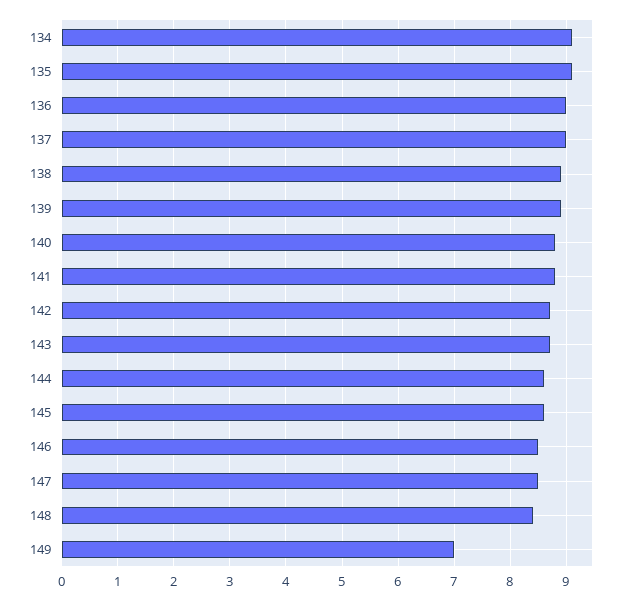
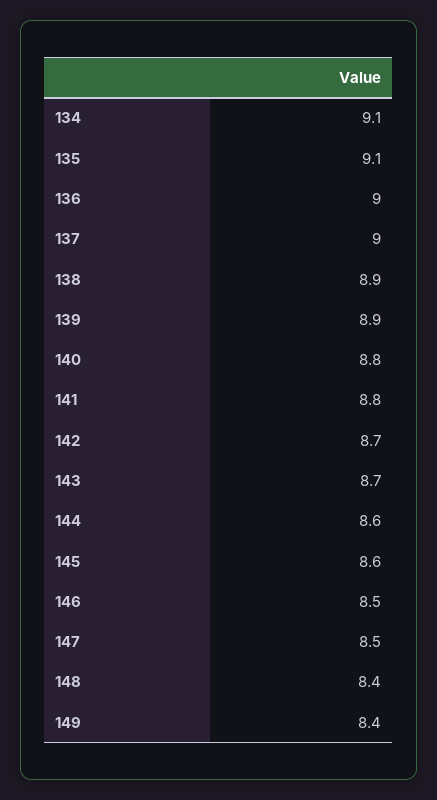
  {
    "134": 9.1,
    "135": 9.1,
    "136": 9,
    "137": 9,
    "138": 8.9,
    "139": 8.9,
    "140": 8.8,
    "141": 8.8,
    "142": 8.7,
    "143": 8.7,
    "144": 8.6,
    "145": 8.6,
    "146": 8.5,
    "147": 8.5,
    "148": 8.4,
-   "149": 7
+   "149": 8.4
  }

